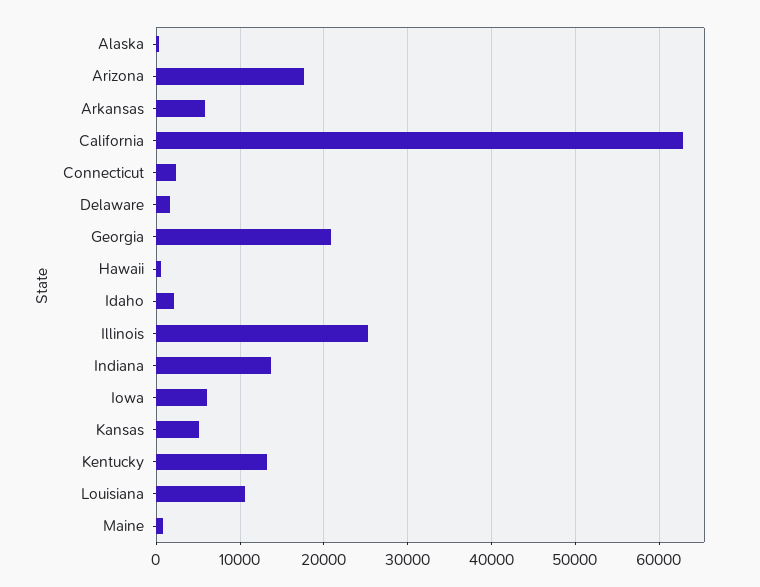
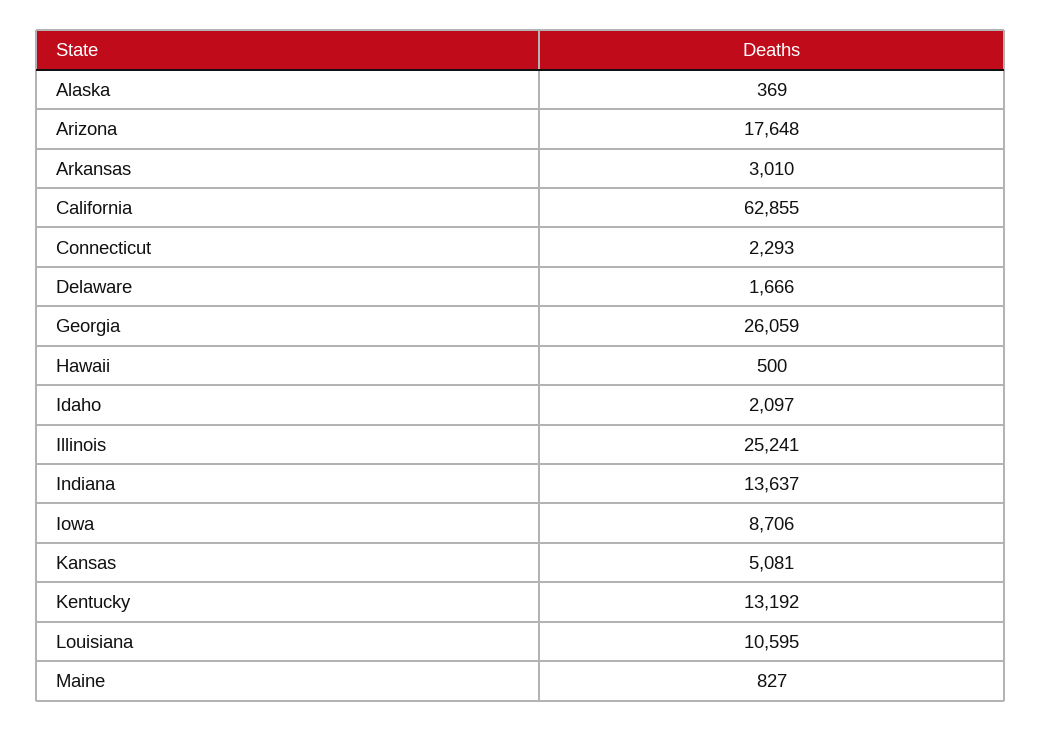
  {
    "Alaska": 369,
    "Arizona": 17648,
-   "Arkansas": 6000,
+   "Arkansas": 3010,
    "California": 62855,
    "Connecticut": 2293,
    "Delaware": 1666,
-   "Georgia": 21000,
+   "Georgia": 26059,
    "Hawaii": 500,
    "Idaho": 2097,
    "Illinois": 25241,
    "Indiana": 13637,
-   "Iowa": 6000,
+   "Iowa": 8706,
    "Kansas": 5081,
    "Kentucky": 13192,
    "Louisiana": 10595,
    "Maine": 827
  }

